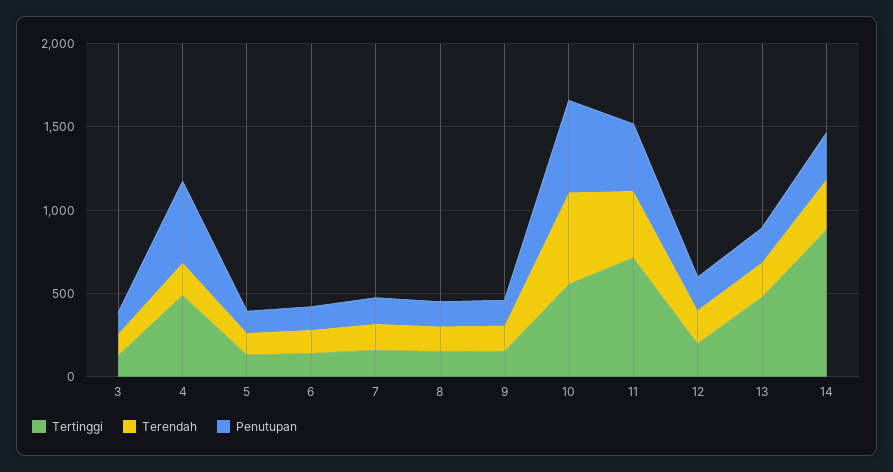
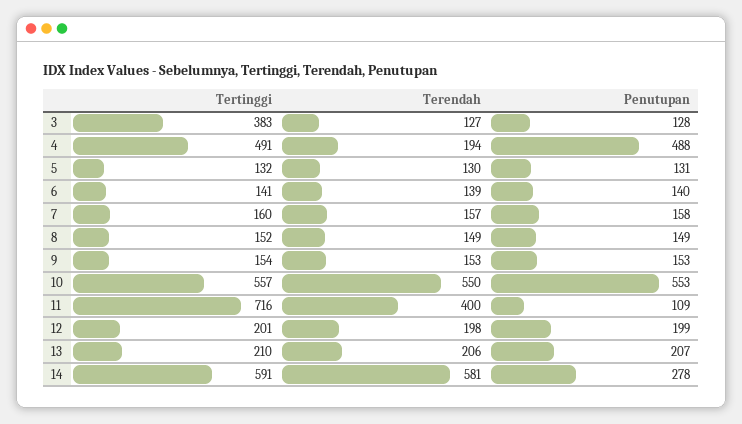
  {
    "Tertinggi": {
-     "3": 100,
+     "3": 383,
      "4": 491,
      "5": 132,
      "6": 141,
      "7": 160,
      "8": 152,
      "9": 154,
      "10": 557,
      "11": 716,
      "12": 201,
-     "13": 500,
+     "13": 210,
-     "14": 900
+     "14": 591
    },
    "Terendah": {
      "3": 127,
      "4": 194,
      "5": 130,
      "6": 139,
      "7": 157,
      "8": 149,
      "9": 153,
      "10": 550,
      "11": 400,
      "12": 198,
      "13": 206,
-     "14": 300
+     "14": 581
    },
    "Penutupan": {
      "3": 128,
      "4": 488,
      "5": 131,
      "6": 140,
      "7": 158,
      "8": 149,
      "9": 153,
      "10": 553,
-     "11": 400,
+     "11": 109,
      "12": 199,
      "13": 207,
      "14": 278
    }
  }

